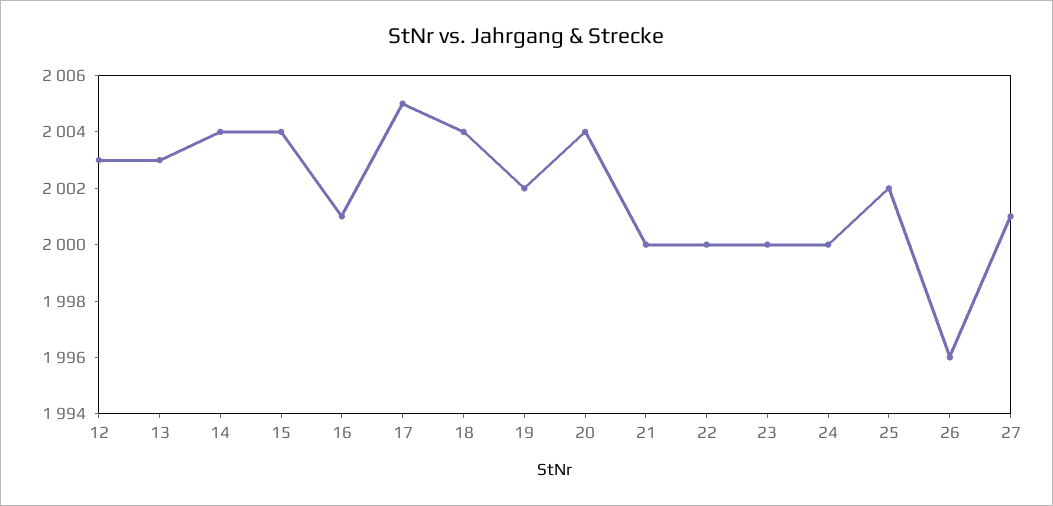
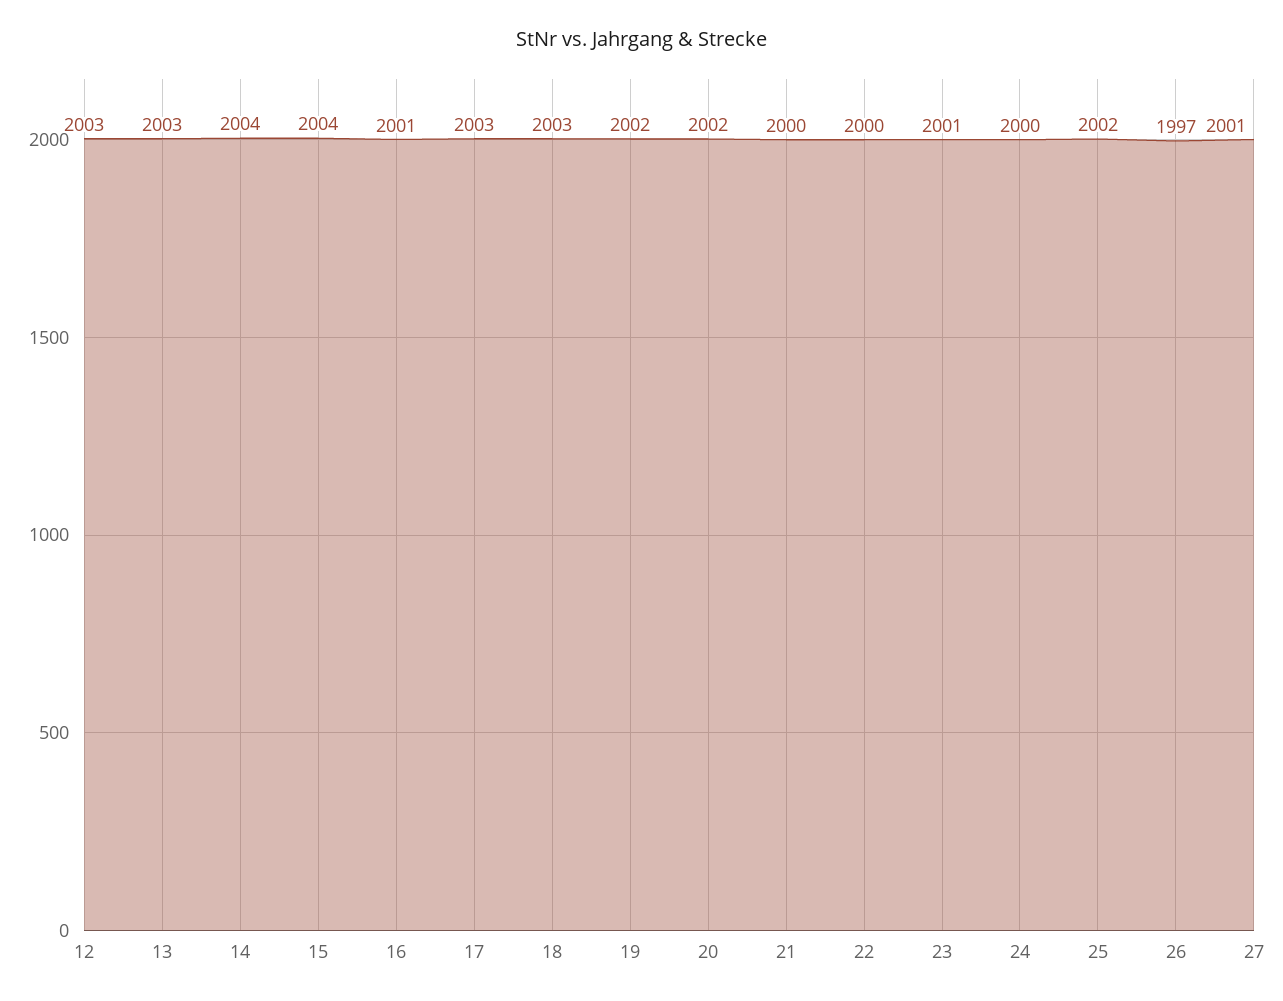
  {
    "12": 2003,
    "13": 2003,
    "14": 2004,
    "15": 2004,
    "16": 2001,
-   "17": 2005,
+   "17": 2003,
-   "18": 2004,
+   "18": 2003,
    "19": 2002,
-   "20": 2004,
+   "20": 2002,
    "21": 2000,
    "22": 2000,
-   "23": 2000,
+   "23": 2001,
    "24": 2000,
    "25": 2002,
-   "26": 1996,
+   "26": 1997,
    "27": 2001
  }

